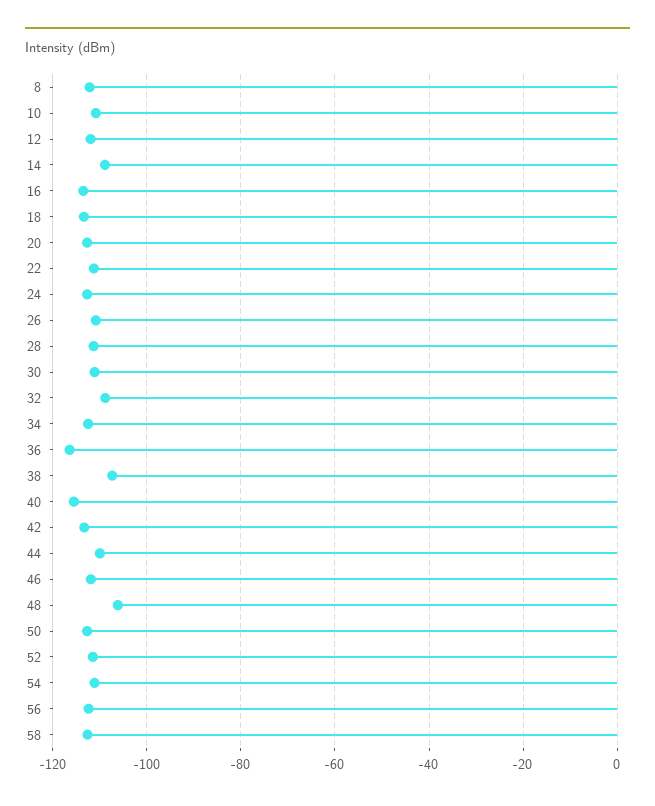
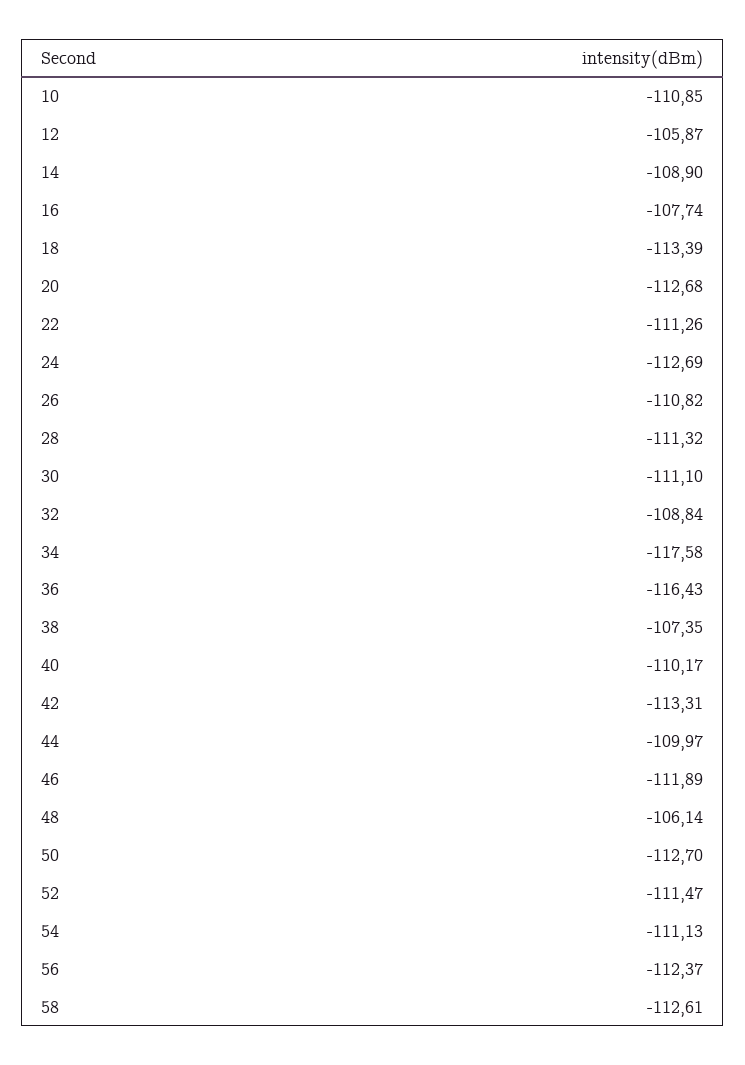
  {
-   "8": -112,
    "10": -110.85,
-   "12": -112,
+   "12": -105.87,
    "14": -108.9,
-   "16": -114,
+   "16": -107.74,
    "18": -113.39,
    "20": -112.68,
    "22": -111.26,
    "24": -112.69,
    "26": -110.82,
    "28": -111.32,
    "30": -111.1,
    "32": -108.84,
-   "34": -112,
+   "34": -117.58,
    "36": -116.43,
    "38": -107.35,
-   "40": -116,
+   "40": -110.17,
    "42": -113.31,
    "44": -109.97,
    "46": -111.89,
    "48": -106.14,
    "50": -112.7,
    "52": -111.47,
    "54": -111.13,
    "56": -112.37,
    "58": -112.61
  }

